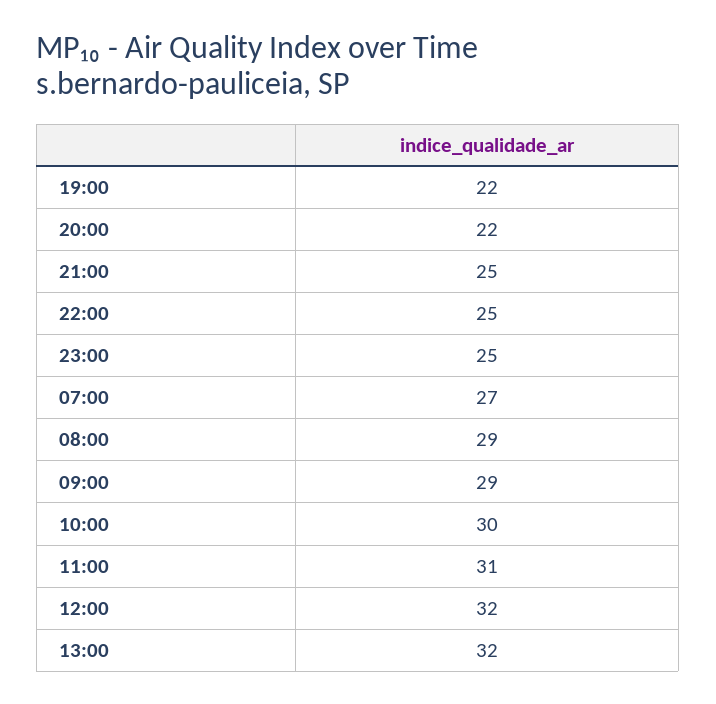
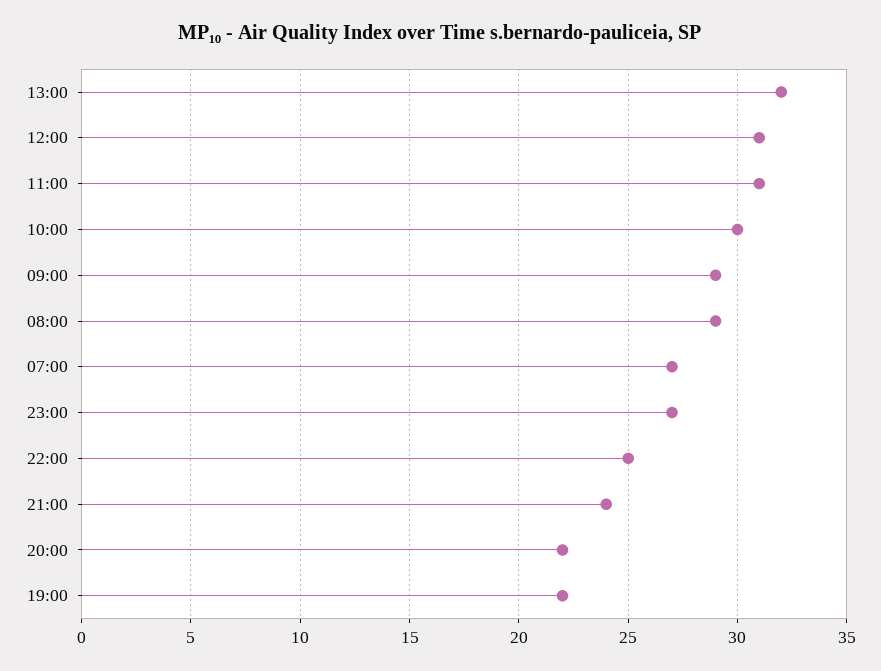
  {
    "19:00": 22,
    "20:00": 22,
-   "21:00": 25,
+   "21:00": 24,
    "22:00": 25,
-   "23:00": 25,
+   "23:00": 27,
    "07:00": 27,
    "08:00": 29,
    "09:00": 29,
    "10:00": 30,
    "11:00": 31,
-   "12:00": 32,
+   "12:00": 31,
    "13:00": 32
  }

